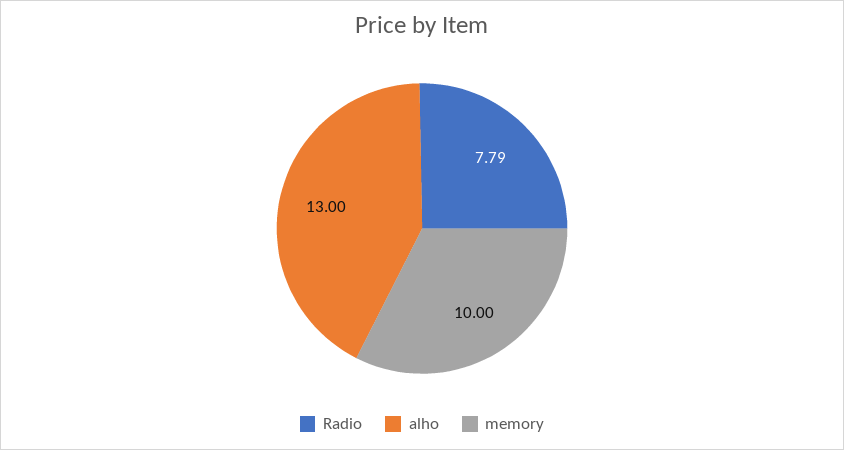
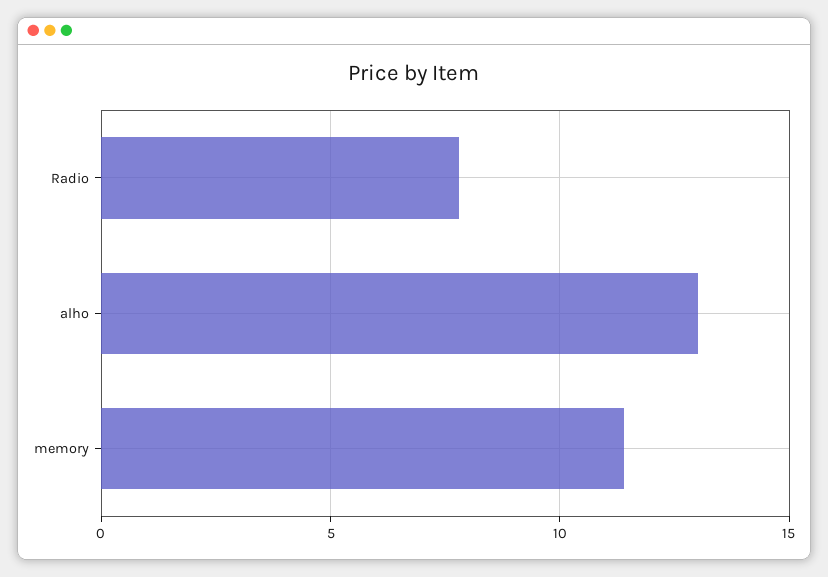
  {
    "Radio": 7.79,
    "alho": 13,
-   "memory": 10
+   "memory": 11.5
  }

